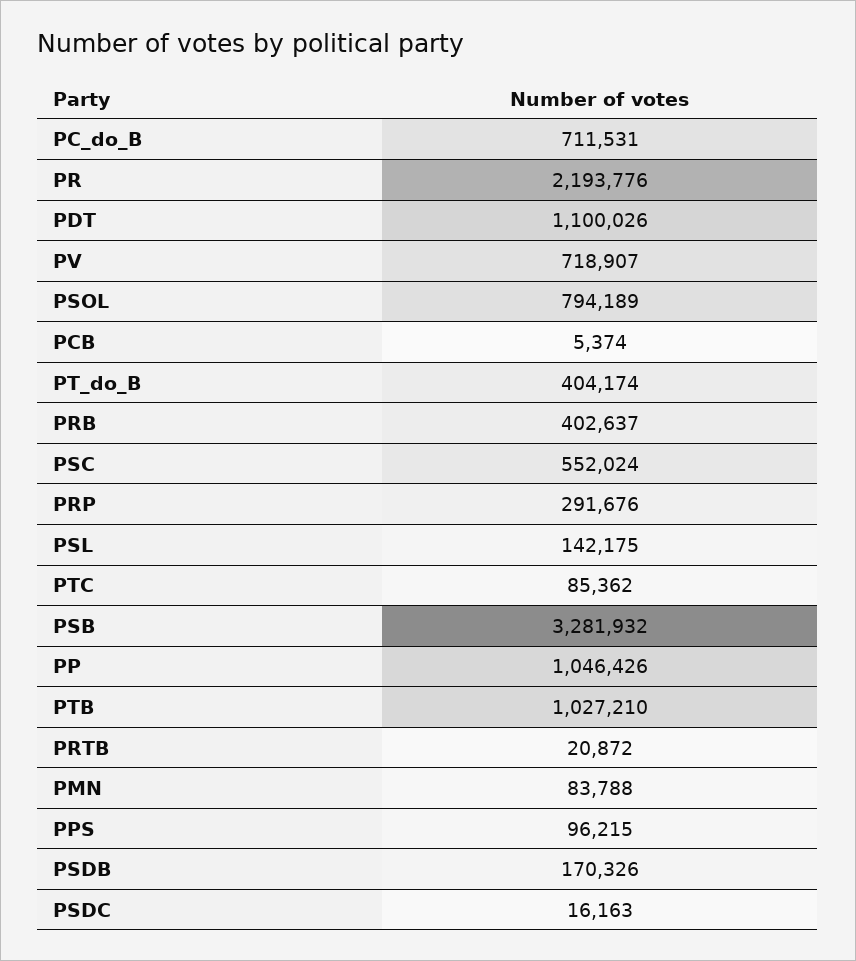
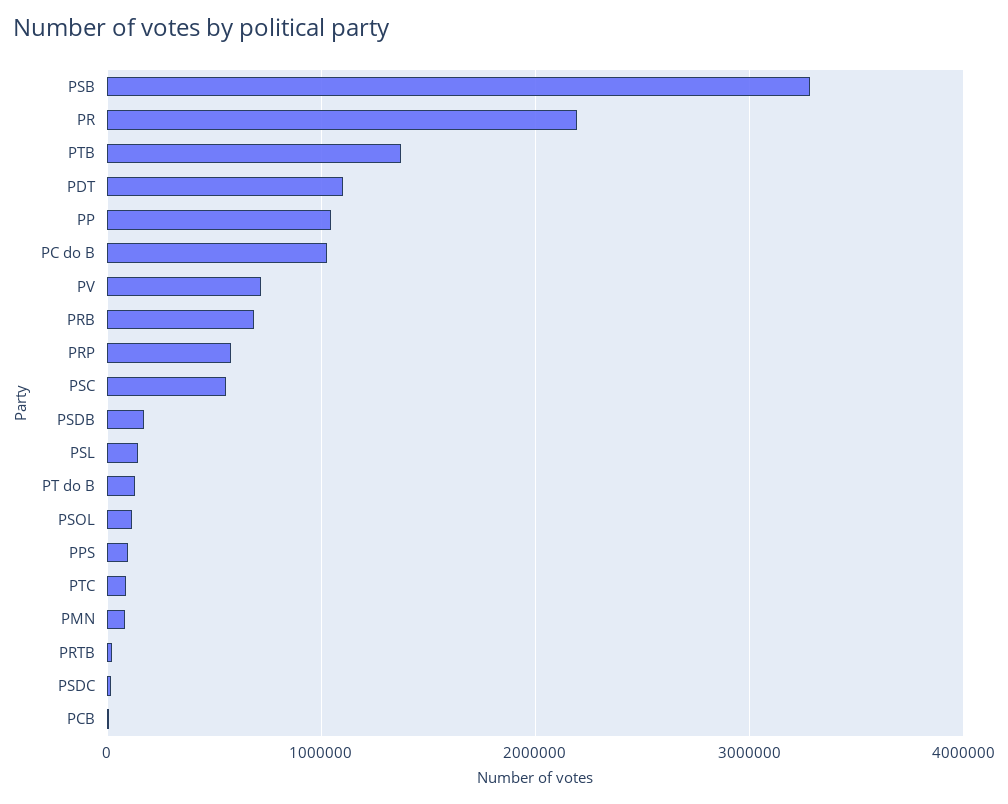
  {
-   "PC_do_B": 711531,
+   "PC_do_B": 1000000,
    "PR": 2193776,
    "PDT": 1100026,
    "PV": 718907,
-   "PSOL": 794189,
+   "PSOL": 100000,
    "PCB": 5374,
-   "PT_do_B": 404174,
+   "PT_do_B": 100000,
-   "PRB": 402637,
+   "PRB": 700000,
    "PSC": 552024,
-   "PRP": 291676,
+   "PRP": 600000,
    "PSL": 142175,
    "PTC": 85362,
    "PSB": 3281932,
    "PP": 1046426,
-   "PTB": 1027210,
+   "PTB": 1400000,
    "PRTB": 20872,
    "PMN": 83788,
    "PPS": 96215,
    "PSDB": 170326,
    "PSDC": 16163
  }

